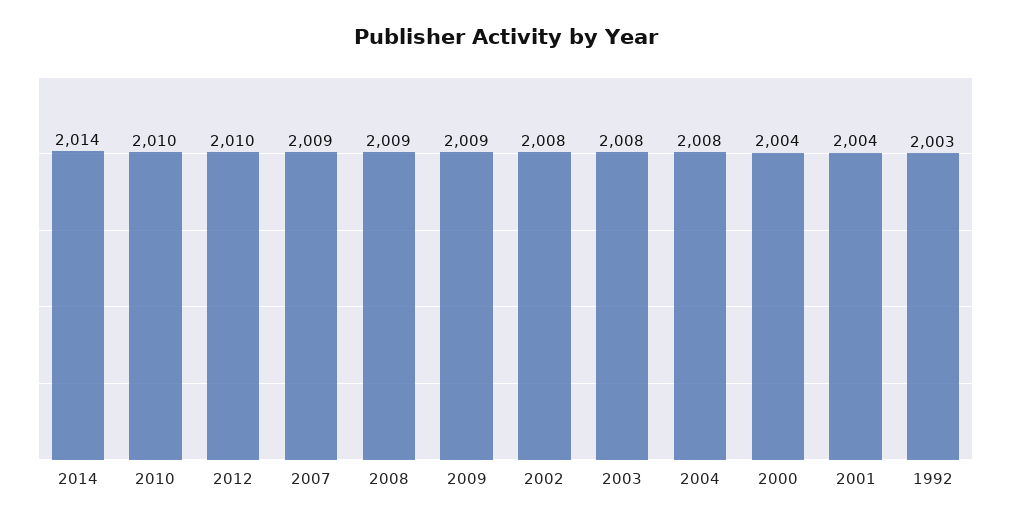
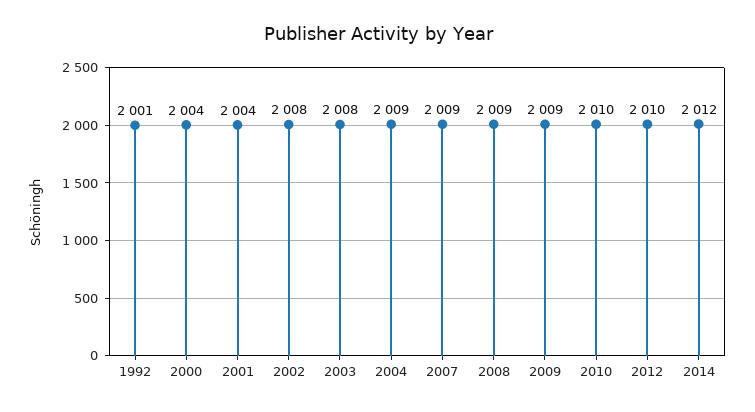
  {
-   "2014": 2014,
+   "2014": 2012,
    "2010": 2010,
    "2012": 2010,
    "2007": 2009,
    "2008": 2009,
    "2009": 2009,
    "2002": 2008,
    "2003": 2008,
-   "2004": 2008,
+   "2004": 2009,
    "2000": 2004,
    "2001": 2004,
-   "1992": 2003
+   "1992": 2001
  }

